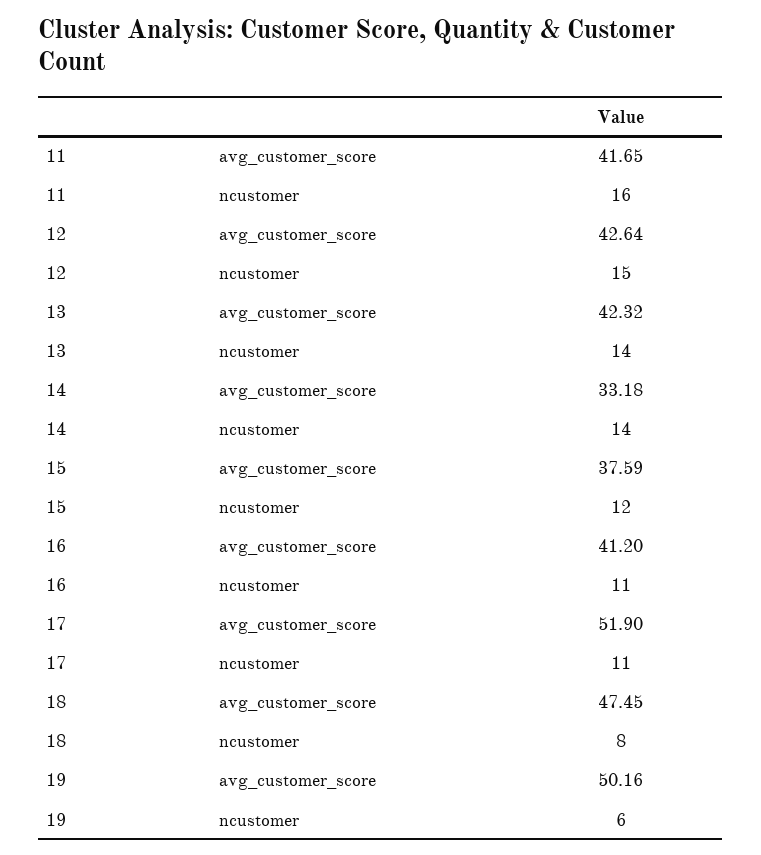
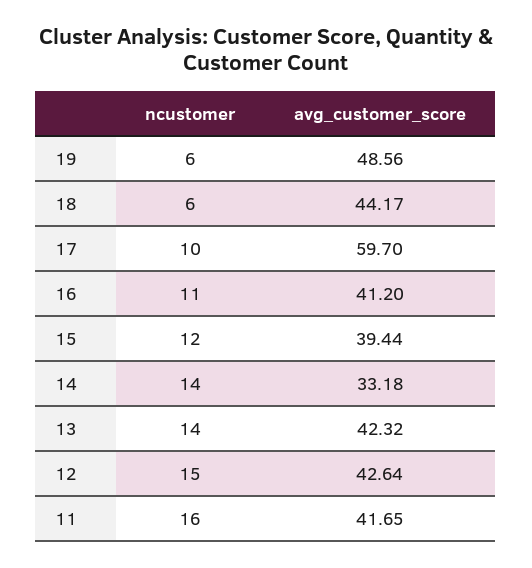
  {
    "11": {
      "avg_customer_score": 41.65,
      "ncustomer": 16
    },
    "12": {
      "avg_customer_score": 42.64,
      "ncustomer": 15
    },
    "13": {
      "avg_customer_score": 42.32,
      "ncustomer": 14
    },
    "14": {
      "avg_customer_score": 33.18,
      "ncustomer": 14
    },
    "15": {
-     "avg_customer_score": 37.59,
+     "avg_customer_score": 39.44,
      "ncustomer": 12
    },
    "16": {
      "avg_customer_score": 41.2,
      "ncustomer": 11
    },
    "17": {
-     "avg_customer_score": 51.9,
+     "avg_customer_score": 59.7,
-     "ncustomer": 11
+     "ncustomer": 10
    },
    "18": {
-     "avg_customer_score": 47.45,
+     "avg_customer_score": 44.17,
-     "ncustomer": 8
+     "ncustomer": 6
    },
    "19": {
-     "avg_customer_score": 50.16,
+     "avg_customer_score": 48.56,
      "ncustomer": 6
    }
  }

